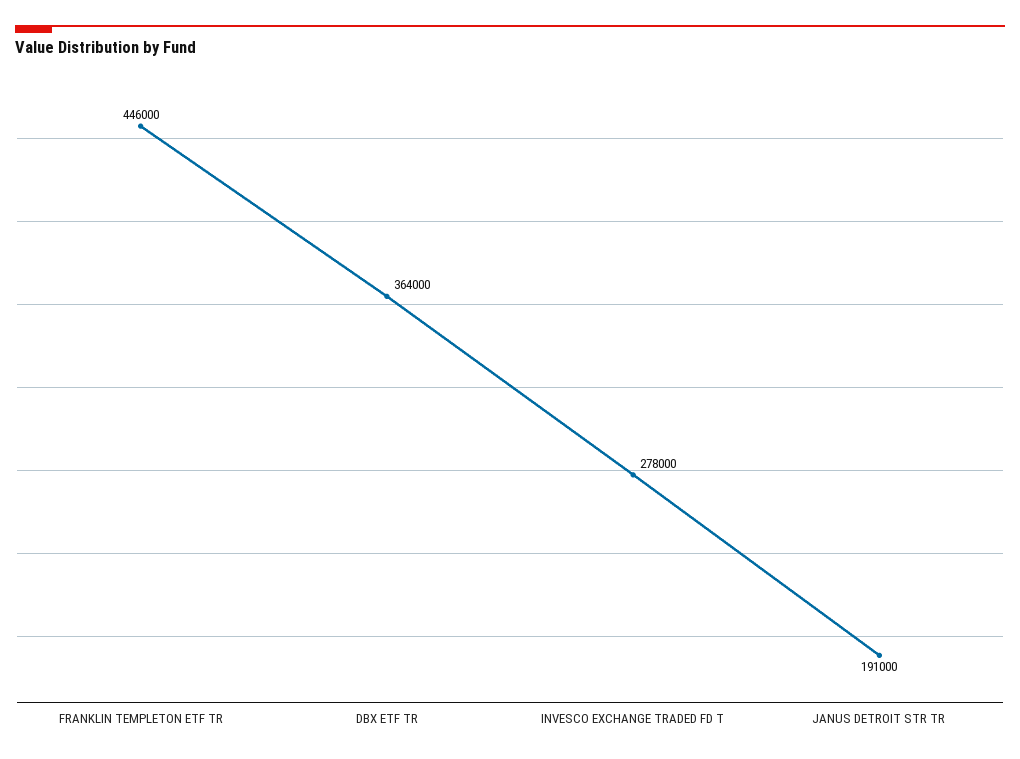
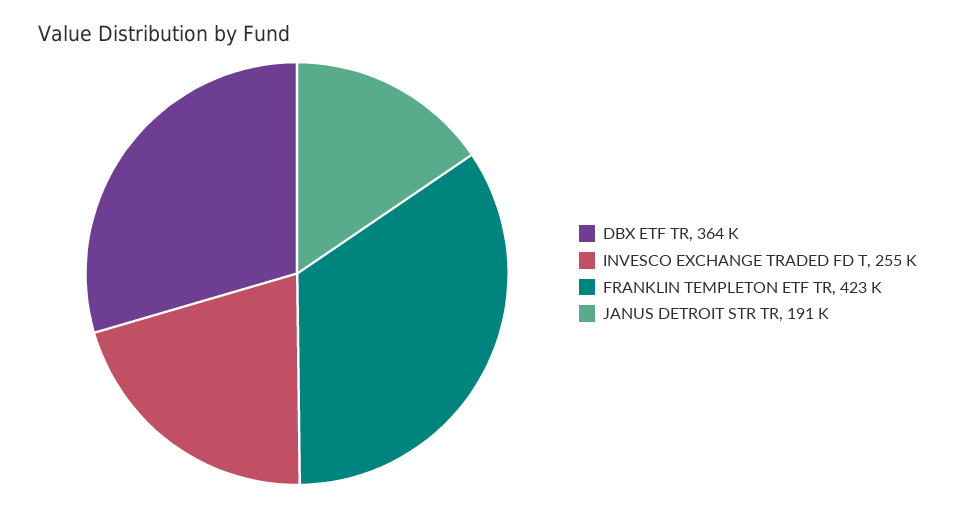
  {
-   "FRANKLIN TEMPLETON ETF TR": 446000,
+   "FRANKLIN TEMPLETON ETF TR": 423000,
    "DBX ETF TR": 364000,
-   "INVESCO EXCHANGE TRADED FD T": 278000,
+   "INVESCO EXCHANGE TRADED FD T": 255000,
    "JANUS DETROIT STR TR": 191000
  }

